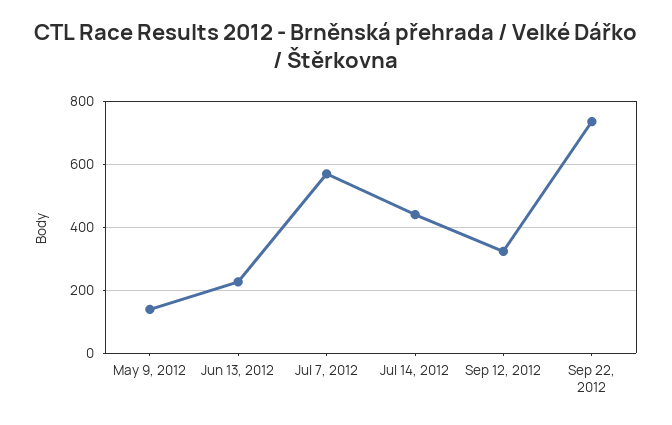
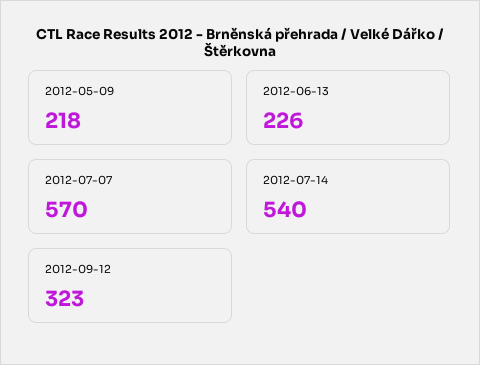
  {
-   "May 9, 2012": 140,
+   "May 9, 2012": 218,
    "Jun 13, 2012": 226,
    "Jul 7, 2012": 570,
-   "Jul 14, 2012": 440,
+   "Jul 14, 2012": 540,
-   "Sep 12, 2012": 323,
+   "Sep 12, 2012": 323
-   "Sep 22, 2012": 740
  }

